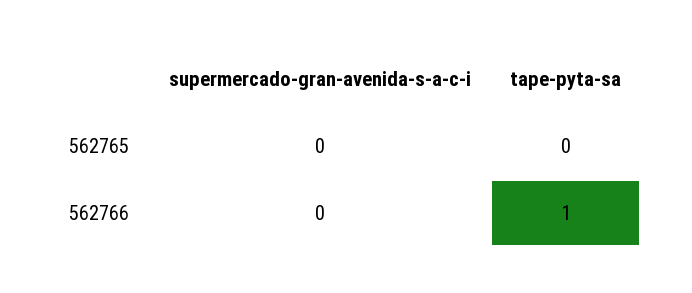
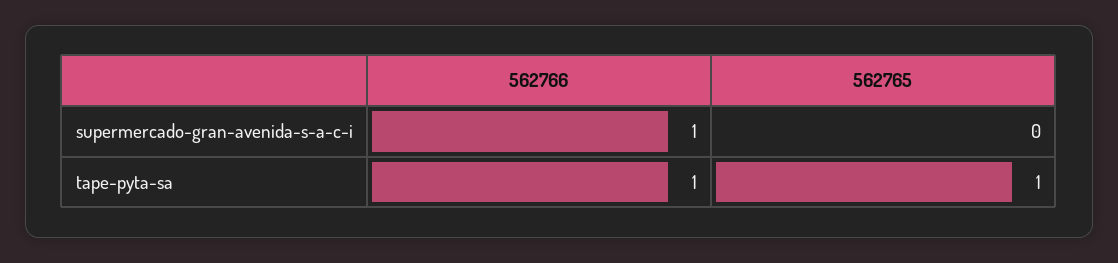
  {
    "supermercado-gran-avenida-s-a-c-i": {
      "562765": 0,
-     "562766": 0
+     "562766": 1
    },
    "tape-pyta-sa": {
-     "562765": 0,
+     "562765": 1,
      "562766": 1
    }
  }

